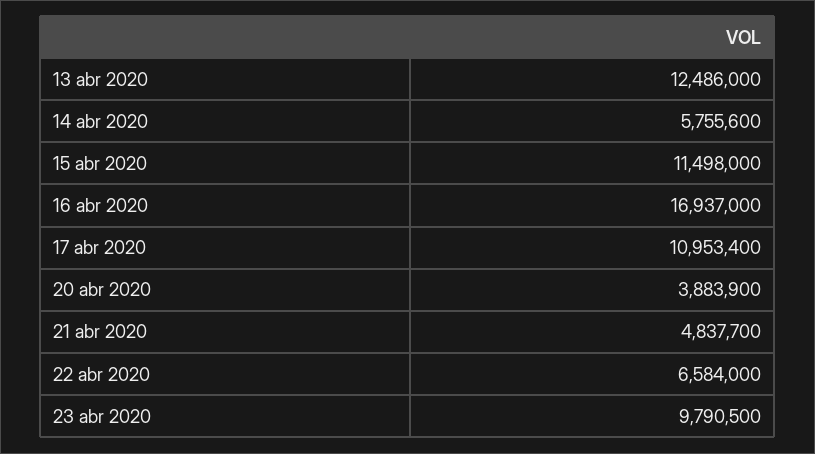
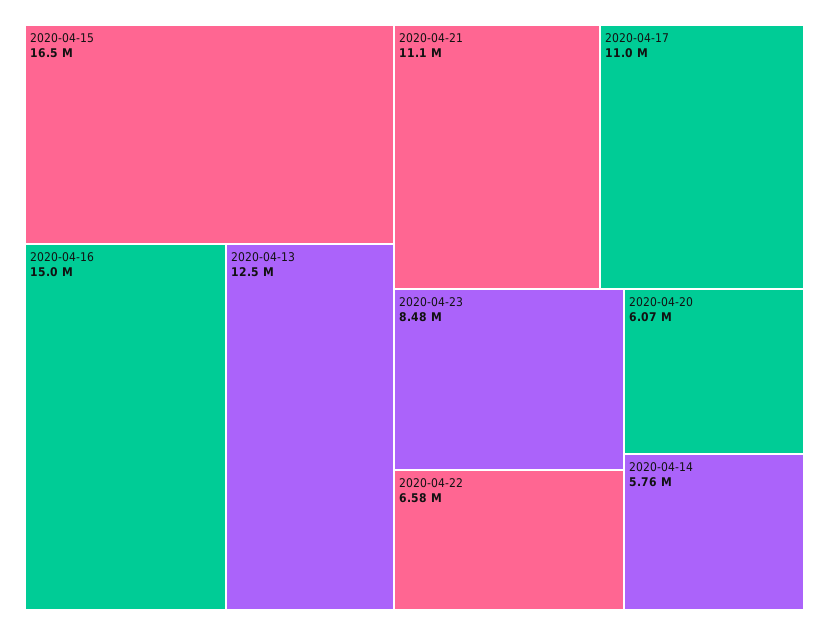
  {
    "13 abr 2020": 12486000,
    "14 abr 2020": 5755600,
-   "15 abr 2020": 11498000,
+   "15 abr 2020": 16500000,
-   "16 abr 2020": 16937000,
+   "16 abr 2020": 15000000,
    "17 abr 2020": 10953400,
-   "20 abr 2020": 3883900,
+   "20 abr 2020": 6070000,
-   "21 abr 2020": 4837700,
+   "21 abr 2020": 11100000,
    "22 abr 2020": 6584000,
-   "23 abr 2020": 9790500
+   "23 abr 2020": 8480000
  }

